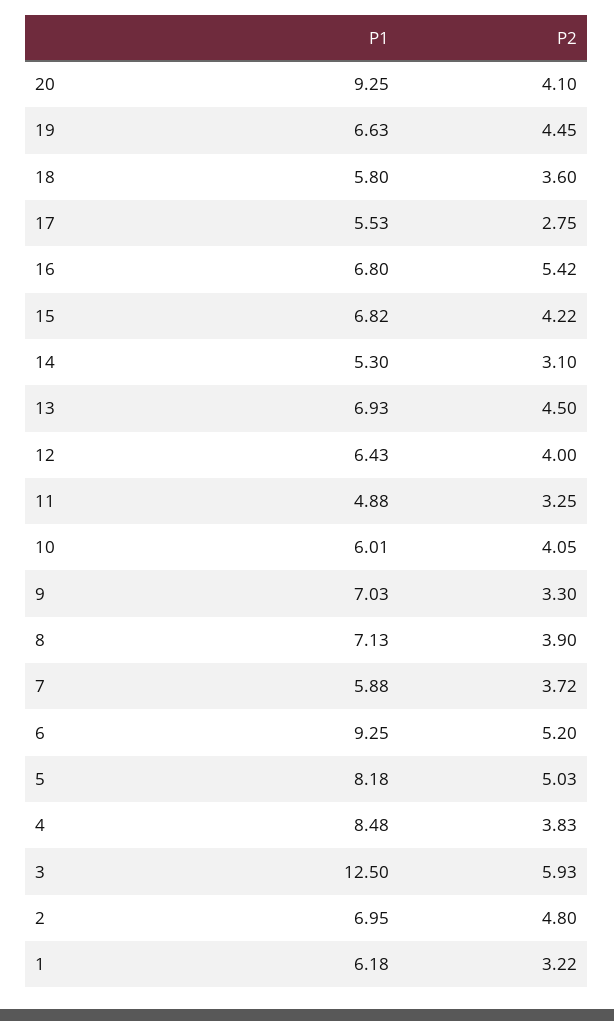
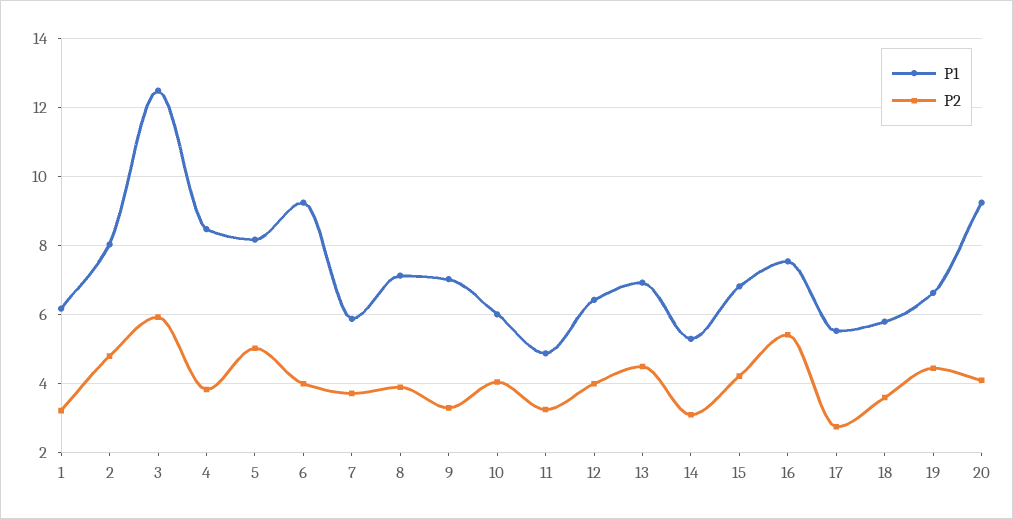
  {
    "P1": {
      "20": 9.25,
      "19": 6.63,
      "18": 5.8,
      "17": 5.53,
-     "16": 6.8,
+     "16": 7.6,
      "15": 6.82,
      "14": 5.3,
      "13": 6.93,
      "12": 6.43,
      "11": 4.88,
      "10": 6.01,
      "9": 7.03,
      "8": 7.13,
      "7": 5.88,
      "6": 9.25,
      "5": 8.18,
      "4": 8.48,
      "3": 12.5,
-     "2": 6.95,
+     "2": 8,
      "1": 6.18
    },
    "P2": {
      "20": 4.1,
      "19": 4.45,
      "18": 3.6,
      "17": 2.75,
      "16": 5.42,
      "15": 4.22,
      "14": 3.1,
      "13": 4.5,
      "12": 4,
      "11": 3.25,
      "10": 4.05,
      "9": 3.3,
      "8": 3.9,
      "7": 3.72,
-     "6": 5.2,
+     "6": 4,
      "5": 5.03,
      "4": 3.83,
      "3": 5.93,
      "2": 4.8,
      "1": 3.22
    }
  }

